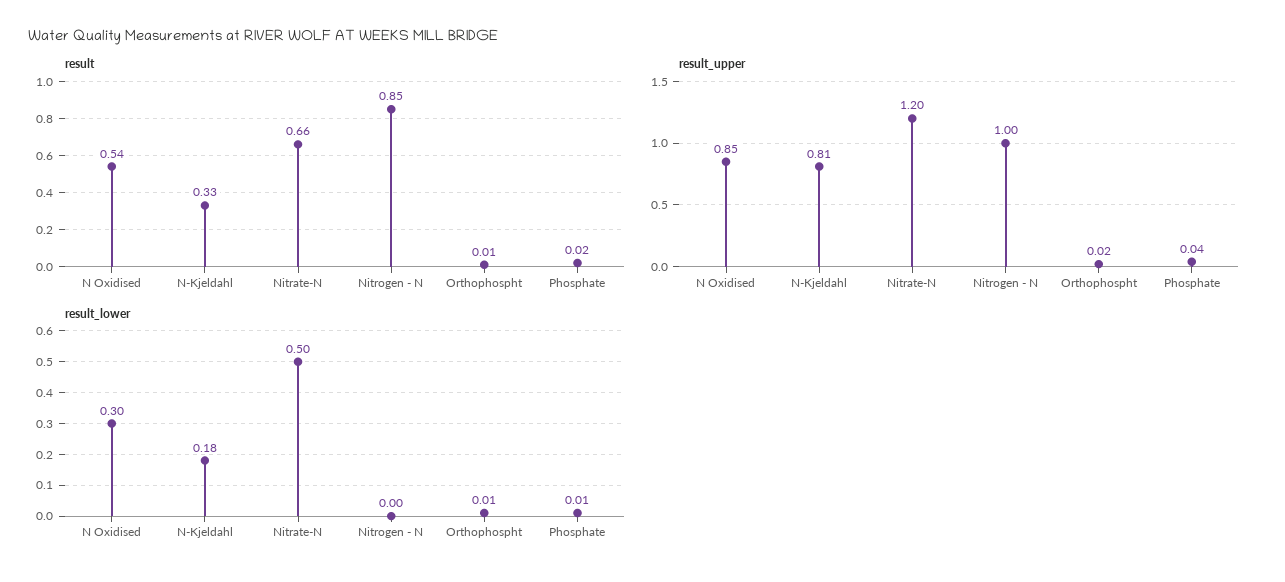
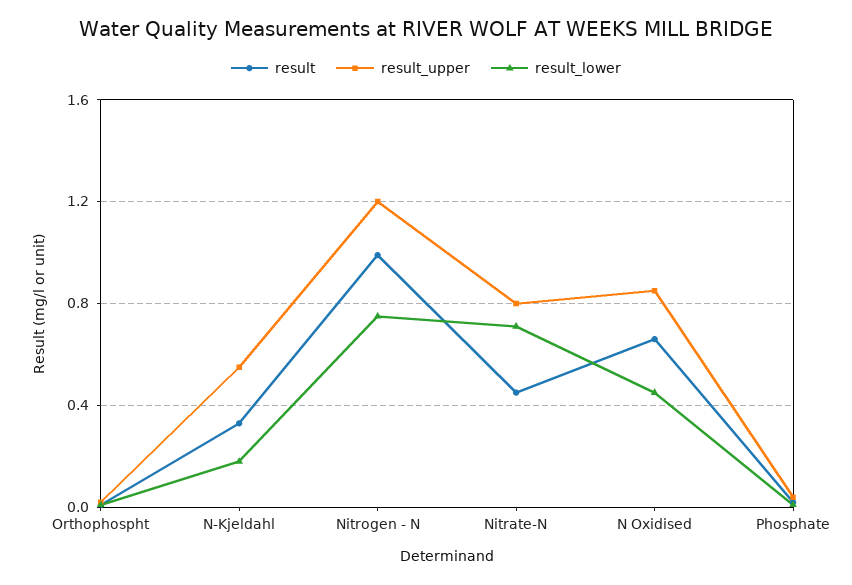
  {
    "result": {
-     "N Oxidised": 0.54,
+     "N Oxidised": 0.65,
      "N-Kjeldahl": 0.33,
-     "Nitrate-N": 0.66,
+     "Nitrate-N": 0.45,
-     "Nitrogen - N": 0.85,
+     "Nitrogen - N": 1,
      "Orthophospht": 0.01,
      "Phosphate": 0.02
    },
    "result_upper": {
      "N Oxidised": 0.85,
-     "N-Kjeldahl": 0.81,
+     "N-Kjeldahl": 0.55,
-     "Nitrate-N": 1.2,
+     "Nitrate-N": 0.8,
-     "Nitrogen - N": 1,
+     "Nitrogen - N": 1.2,
      "Orthophospht": 0.02,
      "Phosphate": 0.04
    },
    "result_lower": {
-     "N Oxidised": 0.3,
+     "N Oxidised": 0.45,
      "N-Kjeldahl": 0.18,
-     "Nitrate-N": 0.5,
+     "Nitrate-N": 0.7,
-     "Nitrogen - N": 0,
+     "Nitrogen - N": 0.75,
      "Orthophospht": 0.01,
      "Phosphate": 0.01
    }
  }

